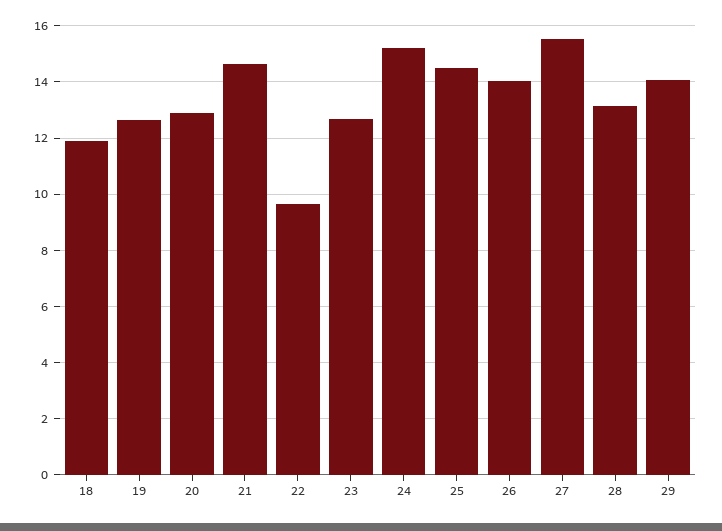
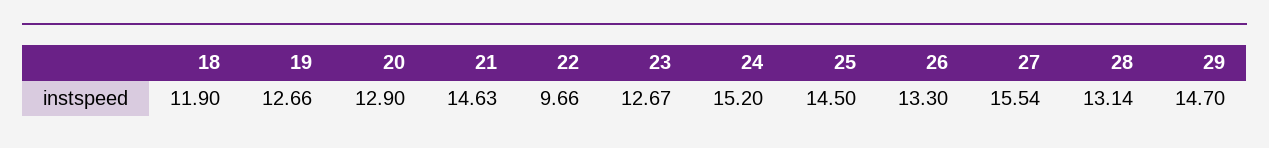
  {
    "18": 11.9,
    "19": 12.66,
    "20": 12.9,
    "21": 14.63,
    "22": 9.66,
    "23": 12.67,
    "24": 15.2,
    "25": 14.5,
-   "26": 14,
+   "26": 13.3,
    "27": 15.54,
    "28": 13.14,
-   "29": 14
+   "29": 14.7
  }

